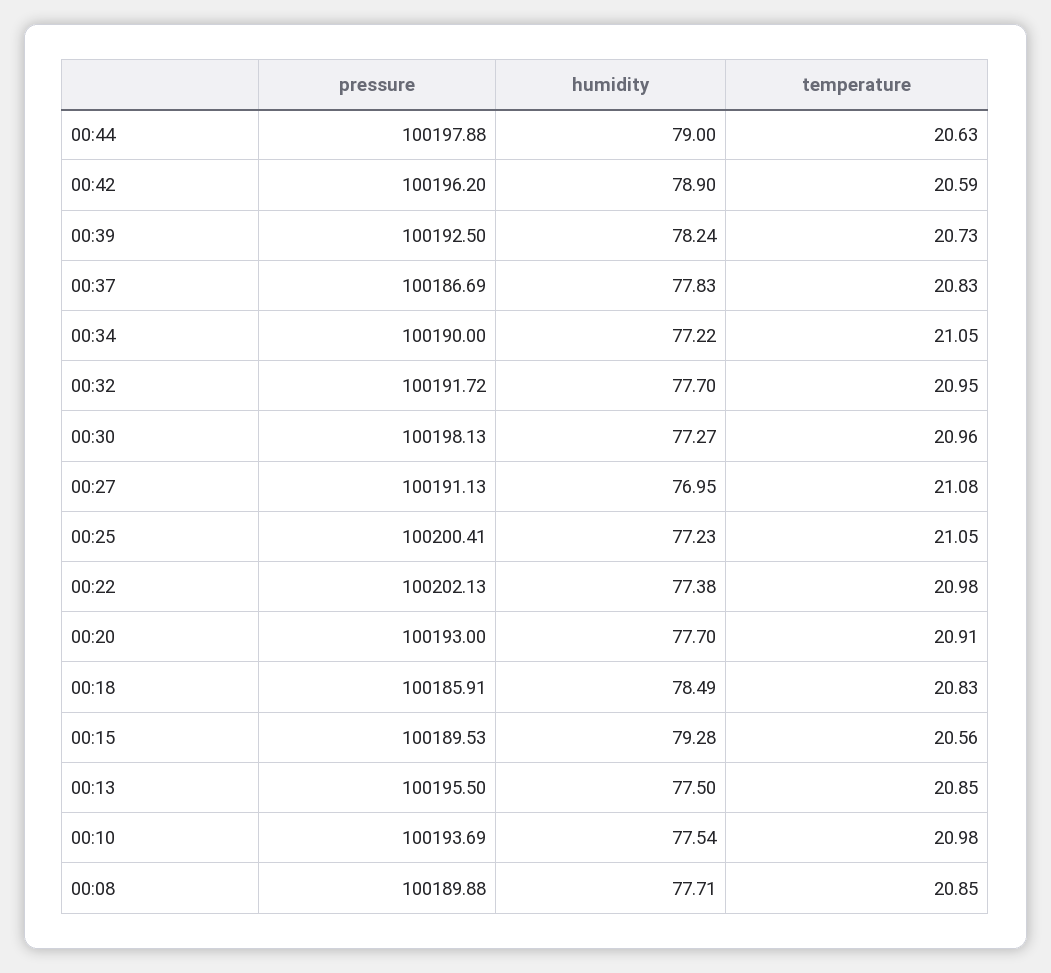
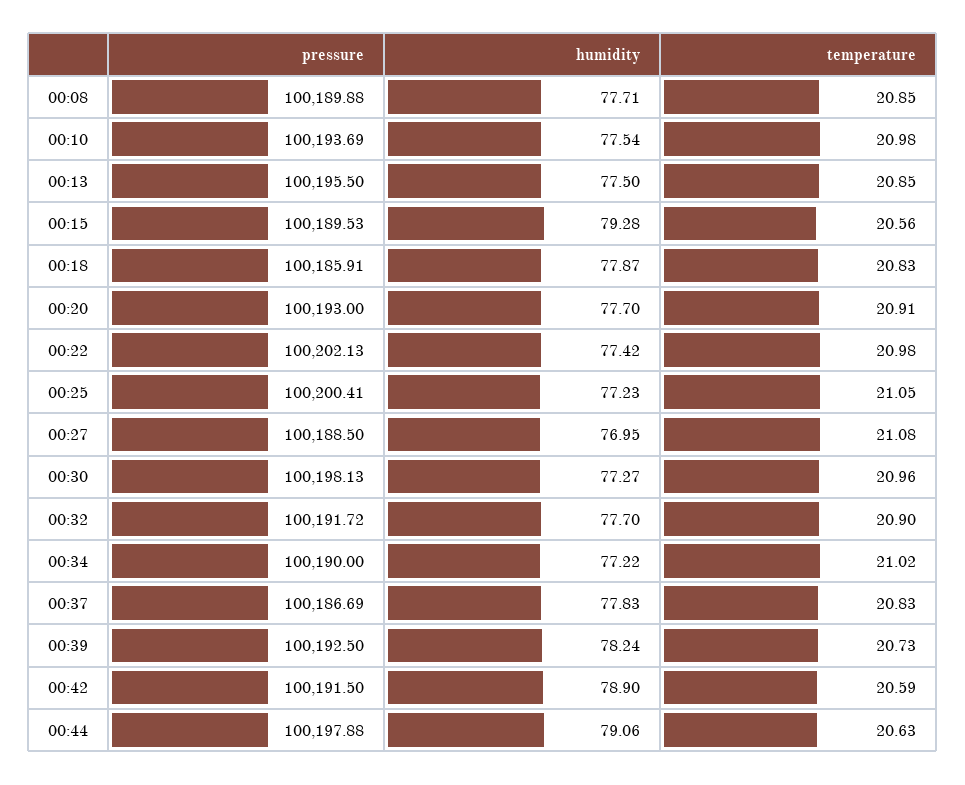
  {
    "pressure": {
      "00:44": 100197.88,
-     "00:42": 100196.2,
+     "00:42": 100191.5,
      "00:39": 100192.5,
      "00:37": 100186.69,
      "00:34": 100190,
      "00:32": 100191.72,
      "00:30": 100198.13,
-     "00:27": 100191.13,
+     "00:27": 100188.5,
      "00:25": 100200.41,
      "00:22": 100202.13,
      "00:20": 100193,
      "00:18": 100185.91,
      "00:15": 100189.53,
      "00:13": 100195.5,
      "00:10": 100193.69,
      "00:08": 100189.88
    },
    "humidity": {
-     "00:44": 79,
+     "00:44": 79.06,
      "00:42": 78.9,
      "00:39": 78.24,
      "00:37": 77.83,
      "00:34": 77.22,
      "00:32": 77.7,
      "00:30": 77.27,
      "00:27": 76.95,
      "00:25": 77.23,
-     "00:22": 77.38,
+     "00:22": 77.42,
      "00:20": 77.7,
-     "00:18": 78.49,
+     "00:18": 77.87,
      "00:15": 79.28,
      "00:13": 77.5,
      "00:10": 77.54,
      "00:08": 77.71
    },
    "temperature": {
      "00:44": 20.63,
      "00:42": 20.59,
      "00:39": 20.73,
      "00:37": 20.83,
-     "00:34": 21.05,
+     "00:34": 21.02,
-     "00:32": 20.95,
+     "00:32": 20.9,
      "00:30": 20.96,
      "00:27": 21.08,
      "00:25": 21.05,
      "00:22": 20.98,
      "00:20": 20.91,
      "00:18": 20.83,
      "00:15": 20.56,
      "00:13": 20.85,
      "00:10": 20.98,
      "00:08": 20.85
    }
  }

